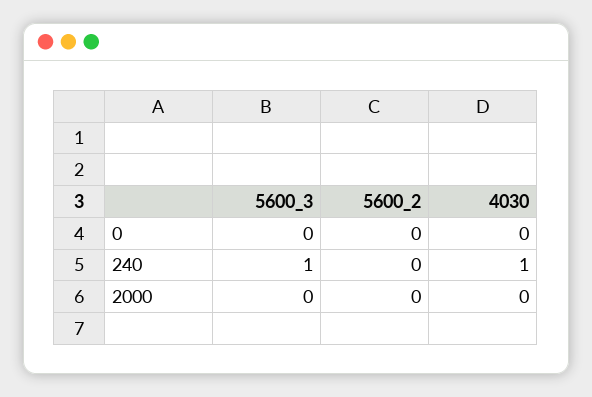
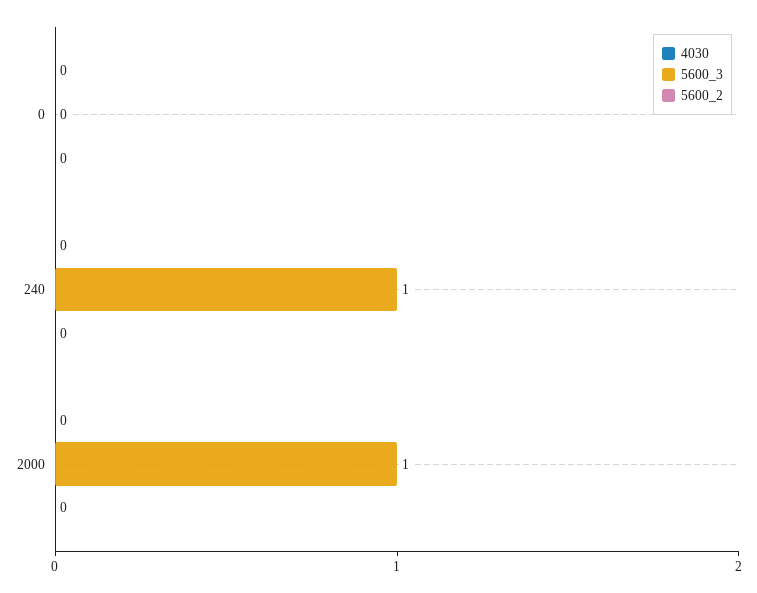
  {
    "5600_3": {
      "0": 0,
      "240": 1,
-     "2000": 0
+     "2000": 1
    },
    "5600_2": {
      "0": 0,
      "240": 0,
      "2000": 0
    },
    "4030": {
      "0": 0,
-     "240": 1,
+     "240": 0,
      "2000": 0
    }
  }

